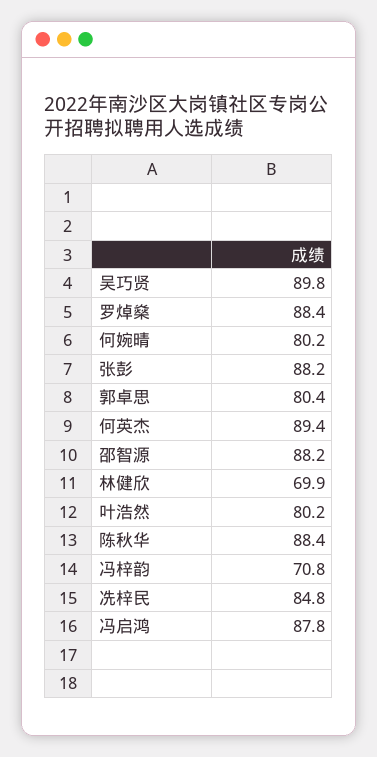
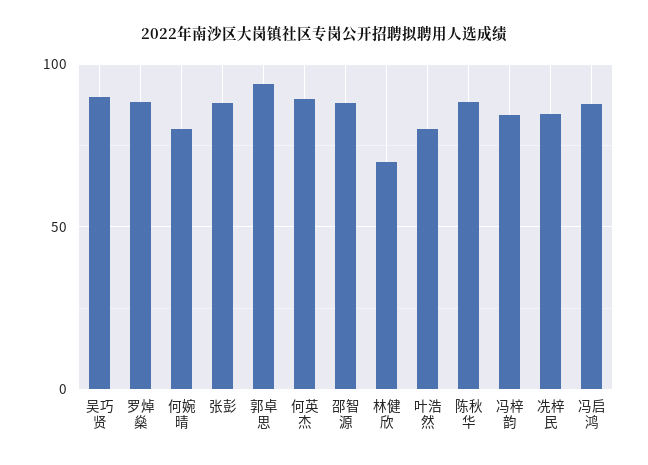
  {
    "吴巧贤": 89.8,
    "罗焯燊": 88.4,
    "何婉晴": 80.2,
    "张彭": 88.2,
-   "郭卓思": 80.4,
+   "郭卓思": 95,
    "何英杰": 89.4,
    "邵智源": 88.2,
    "林健欣": 69.9,
    "叶浩然": 80.2,
    "陈秋华": 88.4,
-   "冯梓韵": 70.8,
+   "冯梓韵": 85,
    "冼梓民": 84.8,
    "冯启鸿": 87.8
  }

